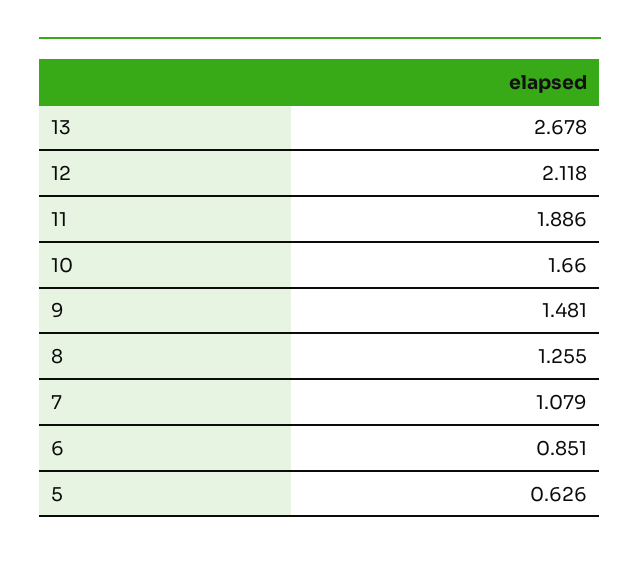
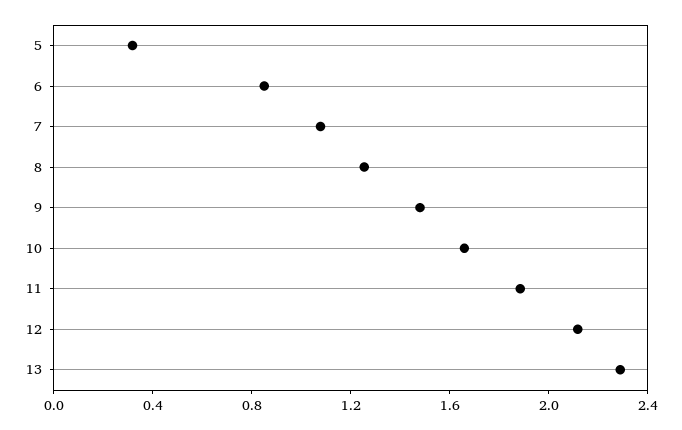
  {
-   "13": 2.678,
+   "13": 2.3,
    "12": 2.118,
    "11": 1.886,
    "10": 1.66,
    "9": 1.481,
    "8": 1.255,
    "7": 1.079,
    "6": 0.851,
-   "5": 0.626
+   "5": 0.3
  }

